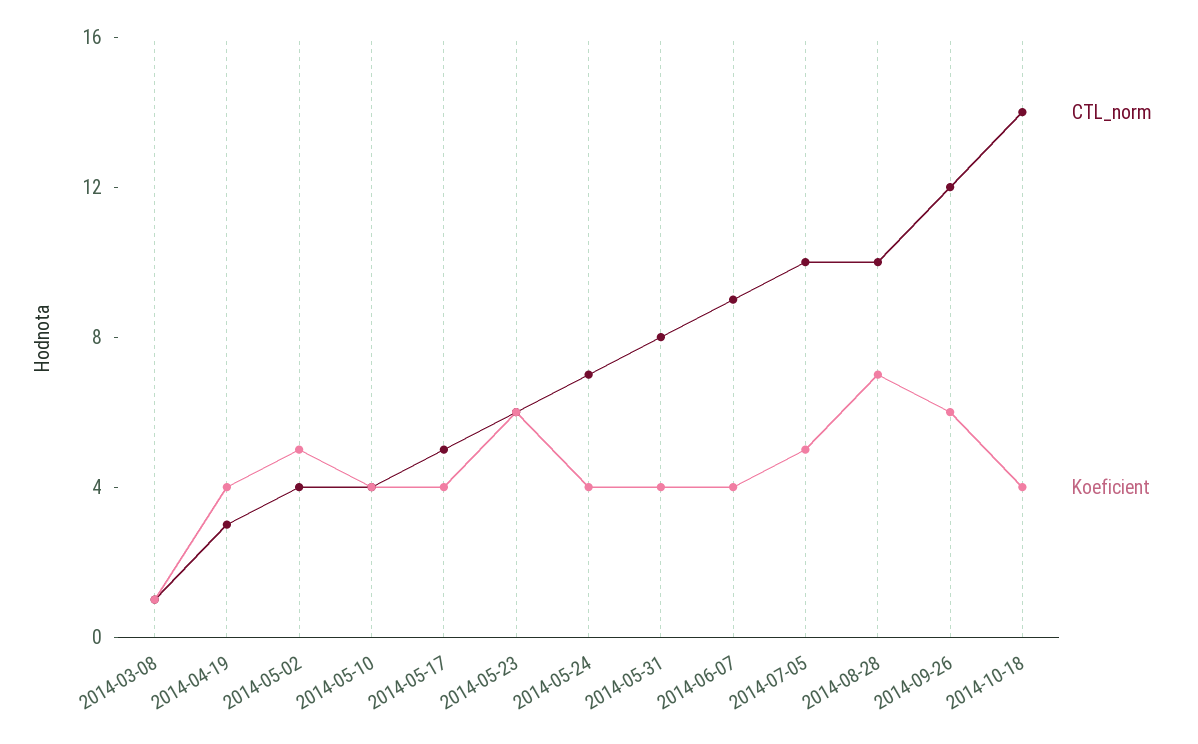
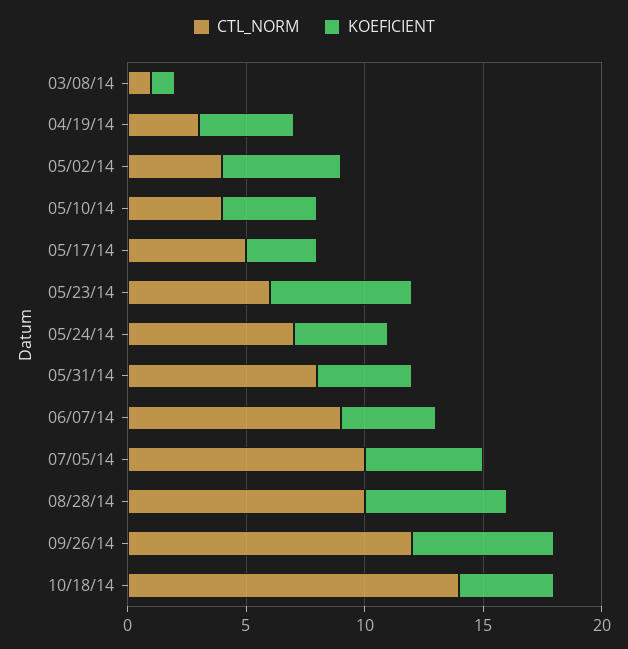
  {
    "CTL_norm": {
      "2014-03-08": 1,
      "2014-04-19": 3,
      "2014-05-02": 4,
      "2014-05-10": 4,
      "2014-05-17": 5,
      "2014-05-23": 6,
      "2014-05-24": 7,
      "2014-05-31": 8,
      "2014-06-07": 9,
      "2014-07-05": 10,
      "2014-08-28": 10,
      "2014-09-26": 12,
      "2014-10-18": 14
    },
    "Koeficient": {
      "2014-03-08": 1,
      "2014-04-19": 4,
      "2014-05-02": 5,
      "2014-05-10": 4,
-     "2014-05-17": 4,
+     "2014-05-17": 3,
      "2014-05-23": 6,
      "2014-05-24": 4,
      "2014-05-31": 4,
      "2014-06-07": 4,
      "2014-07-05": 5,
-     "2014-08-28": 7,
+     "2014-08-28": 6,
      "2014-09-26": 6,
      "2014-10-18": 4
    }
  }

